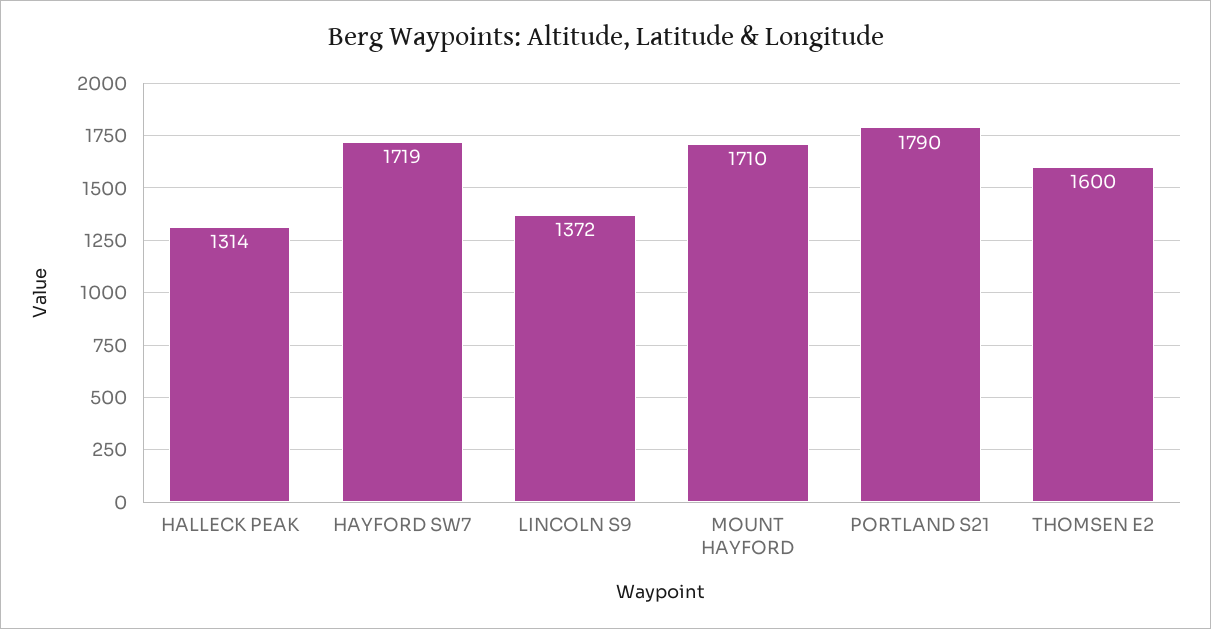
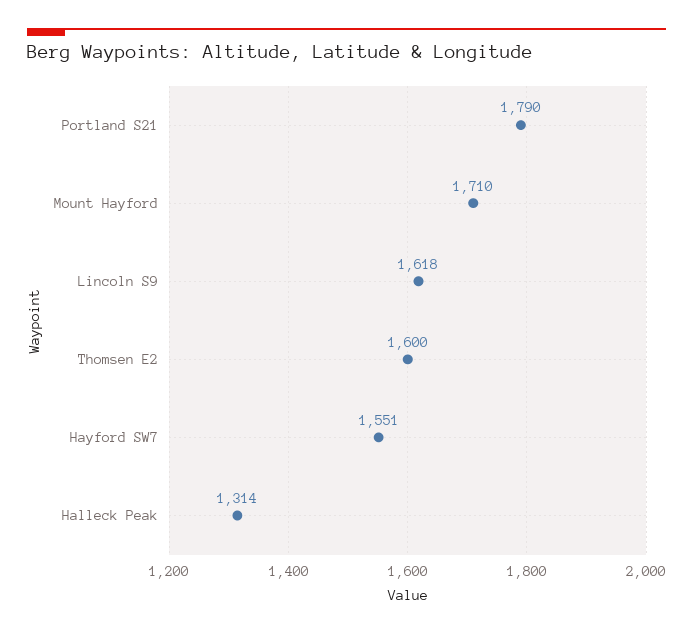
  {
    "HALLECK PEAK": 1314,
-   "HAYFORD SW7": 1719,
+   "HAYFORD SW7": 1551,
-   "LINCOLN S9": 1372,
+   "LINCOLN S9": 1618,
    "MOUNT HAYFORD": 1710,
    "PORTLAND S21": 1790,
    "THOMSEN E2": 1600
  }

